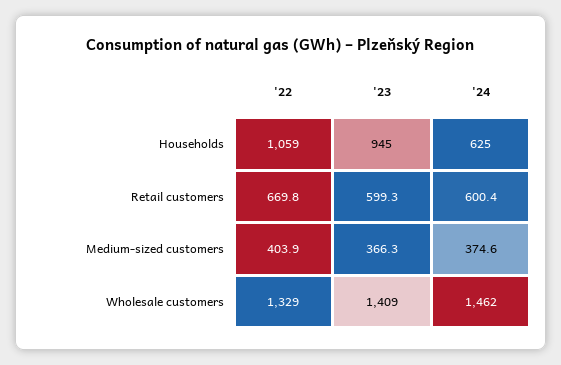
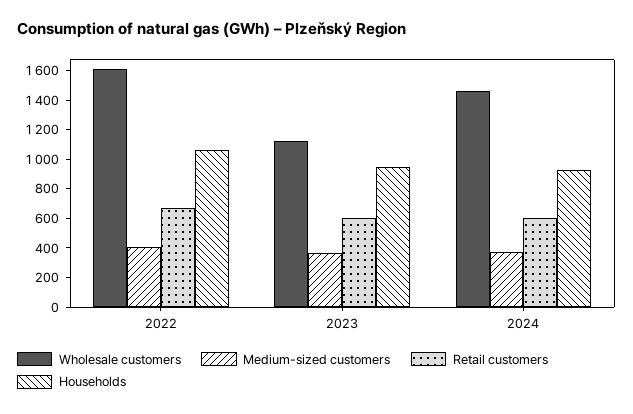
  {
    "Households": {
      "'22": 1059,
      "'23": 945,
-     "'24": 625
+     "'24": 900
    },
    "Retail customers": {
      "'22": 669.8,
      "'23": 599.3,
      "'24": 600.4
    },
    "Medium-sized customers": {
      "'22": 403.9,
      "'23": 366.3,
      "'24": 374.6
    },
    "Wholesale customers": {
-     "'22": 1329,
+     "'22": 1600,
-     "'23": 1409,
+     "'23": 1100,
      "'24": 1462
    }
  }

